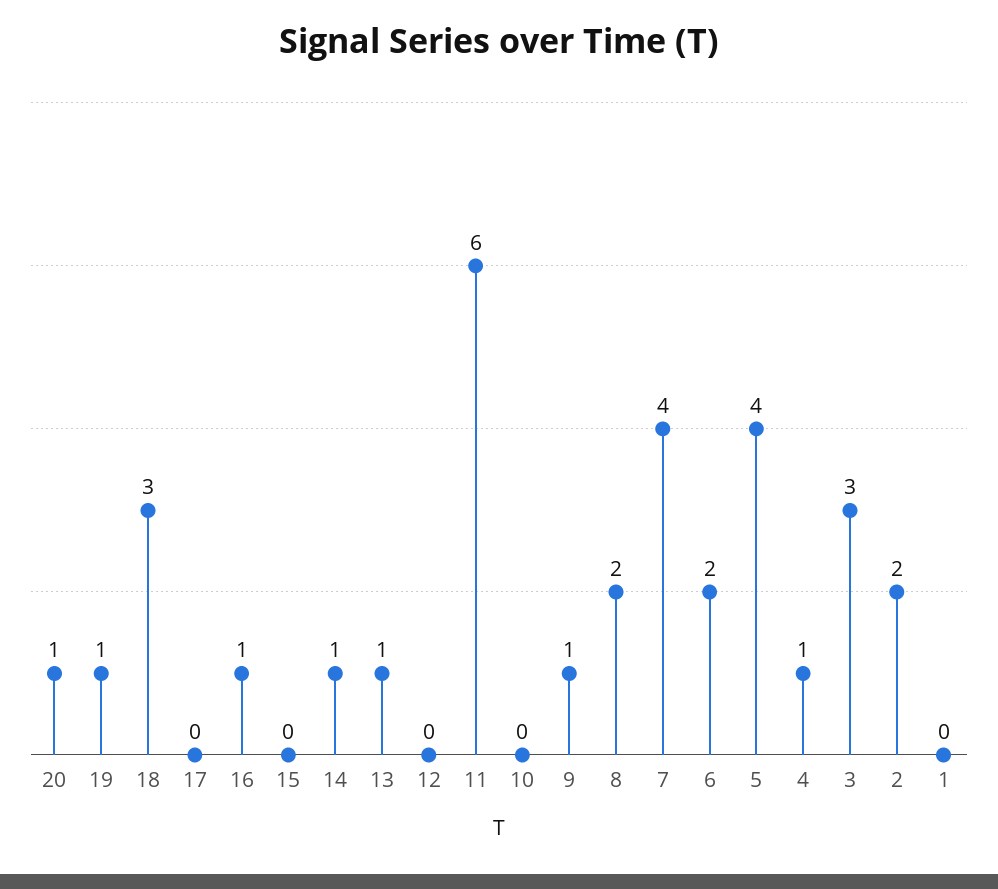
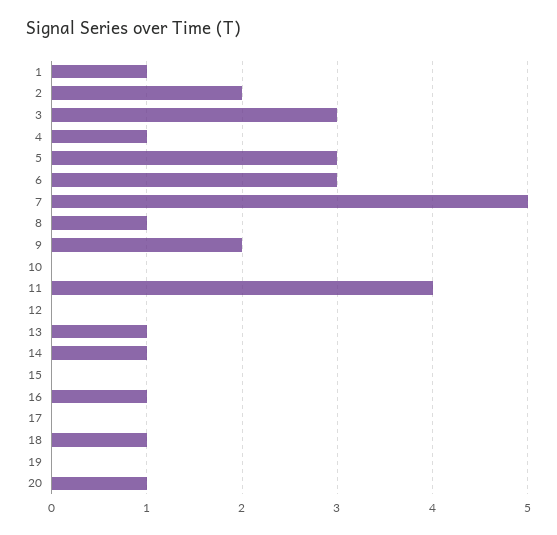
  {
    "20": 1,
-   "19": 1,
+   "19": 0,
-   "18": 3,
+   "18": 1,
    "17": 0,
    "16": 1,
    "15": 0,
    "14": 1,
    "13": 1,
    "12": 0,
-   "11": 6,
+   "11": 4,
    "10": 0,
-   "9": 1,
+   "9": 2,
-   "8": 2,
+   "8": 1,
-   "7": 4,
+   "7": 5,
-   "6": 2,
+   "6": 3,
-   "5": 4,
+   "5": 3,
    "4": 1,
    "3": 3,
    "2": 2,
-   "1": 0
+   "1": 1
  }

